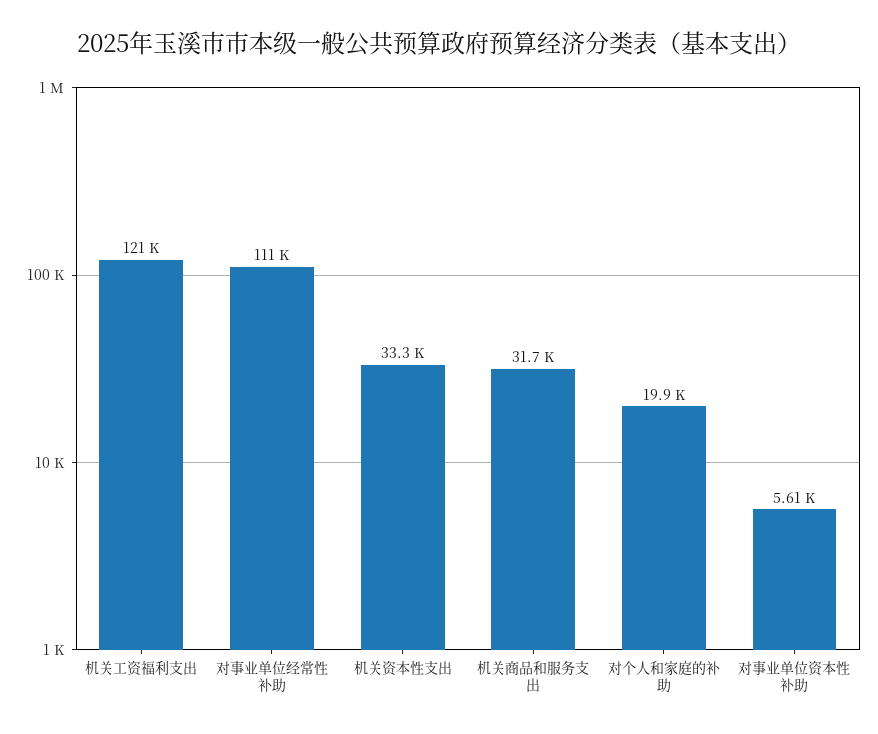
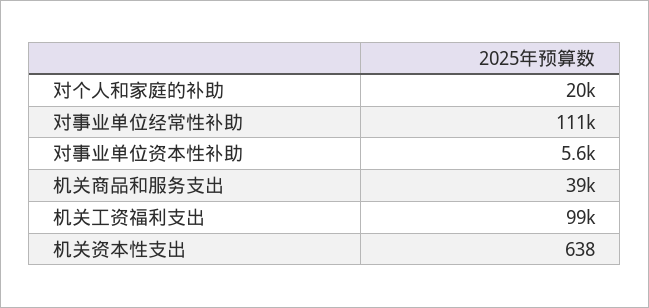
  {
-   "机关工资福利支出": 121000,
+   "机关工资福利支出": 99000,
    "对事业单位经常性补助": 111000,
-   "机关资本性支出": 33300,
+   "机关资本性支出": 638,
-   "机关商品和服务支出": 31700,
+   "机关商品和服务支出": 39000,
    "对个人和家庭的补助": 19900,
    "对事业单位资本性补助": 5610
  }

